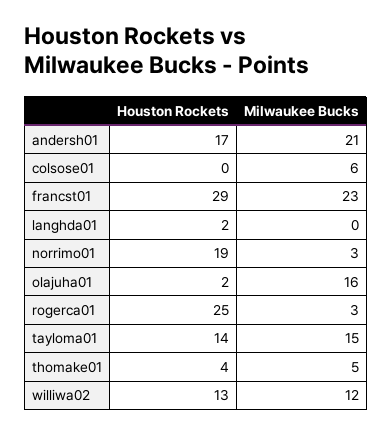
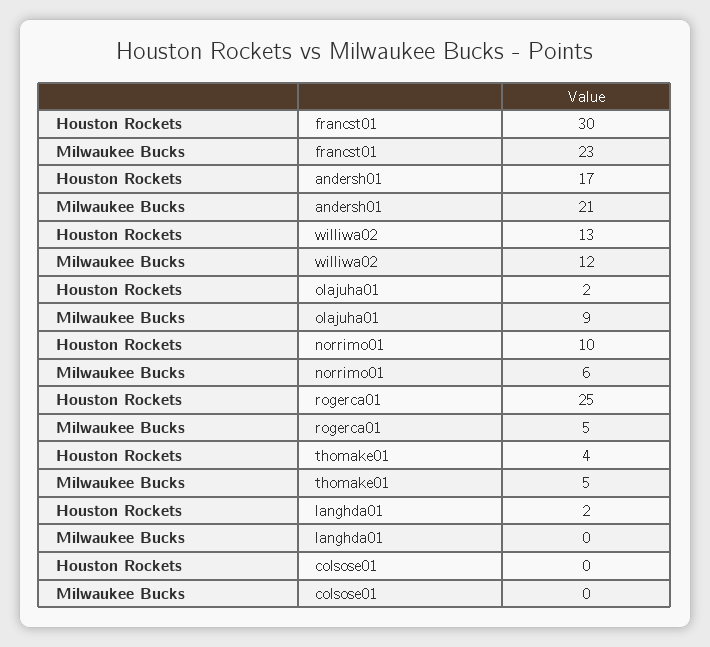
  {
    "Houston Rockets": {
      "andersh01": 17,
      "colsose01": 0,
-     "francst01": 29,
+     "francst01": 30,
      "langhda01": 2,
-     "norrimo01": 19,
+     "norrimo01": 10,
      "olajuha01": 2,
      "rogerca01": 25,
-     "tayloma01": 14,
      "thomake01": 4,
      "williwa02": 13
    },
    "Milwaukee Bucks": {
      "andersh01": 21,
-     "colsose01": 6,
+     "colsose01": 0,
      "francst01": 23,
      "langhda01": 0,
-     "norrimo01": 3,
+     "norrimo01": 6,
-     "olajuha01": 16,
+     "olajuha01": 9,
-     "rogerca01": 3,
+     "rogerca01": 5,
-     "tayloma01": 15,
      "thomake01": 5,
      "williwa02": 12
    }
  }

